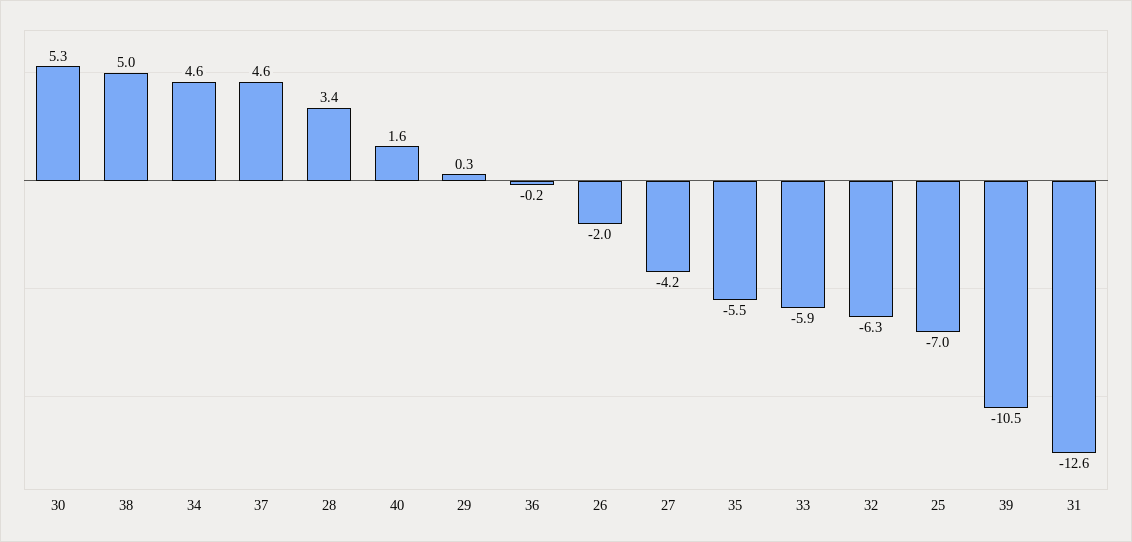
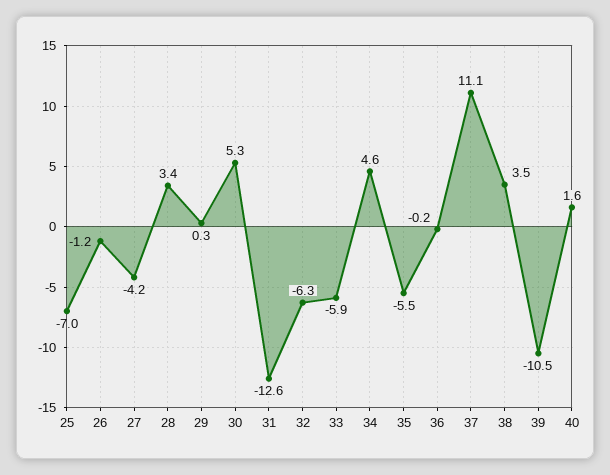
  {
    "30": 5.3,
-   "38": 5,
+   "38": 3.5,
    "34": 4.6,
-   "37": 4.6,
+   "37": 11.1,
    "28": 3.4,
    "40": 1.6,
    "29": 0.3,
    "36": -0.2,
-   "26": -2,
+   "26": -1.2,
    "27": -4.2,
    "35": -5.5,
    "33": -5.9,
    "32": -6.3,
    "25": -7,
    "39": -10.5,
    "31": -12.6
  }

